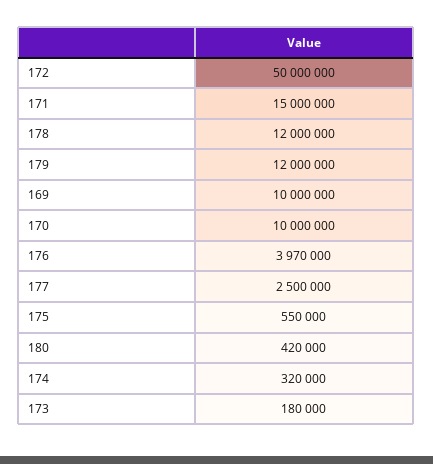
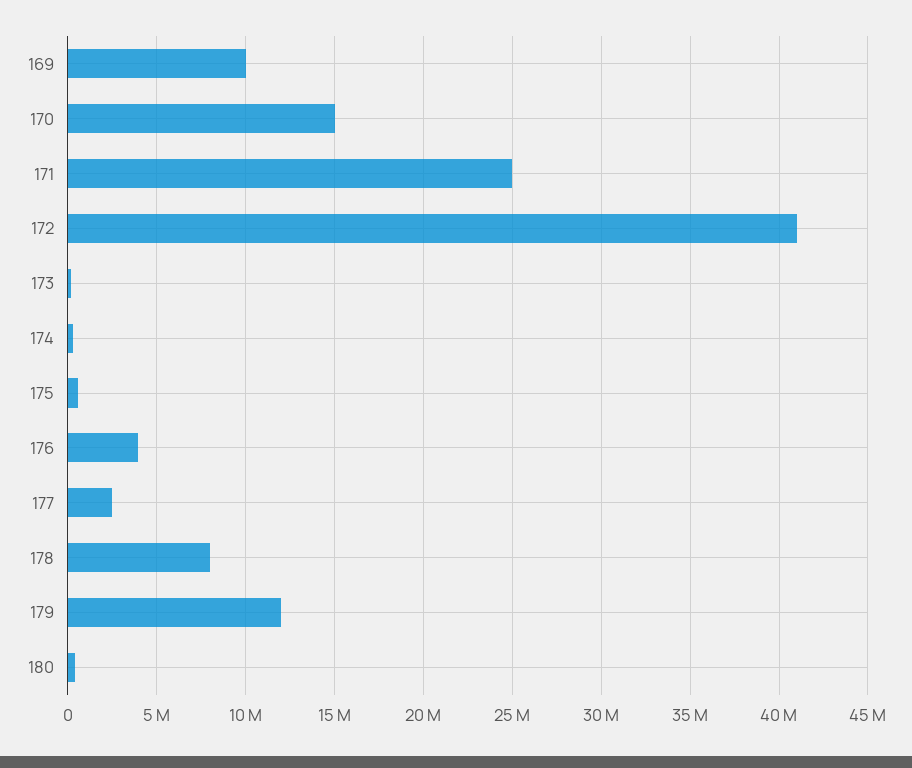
  {
-   "172": 50000000,
+   "172": 41000000,
-   "171": 15000000,
+   "171": 25000000,
-   "178": 12000000,
+   "178": 8000000,
    "179": 12000000,
    "169": 10000000,
-   "170": 10000000,
+   "170": 15000000,
    "176": 3970000,
    "177": 2500000,
    "175": 550000,
    "180": 420000,
    "174": 320000,
    "173": 180000
  }

